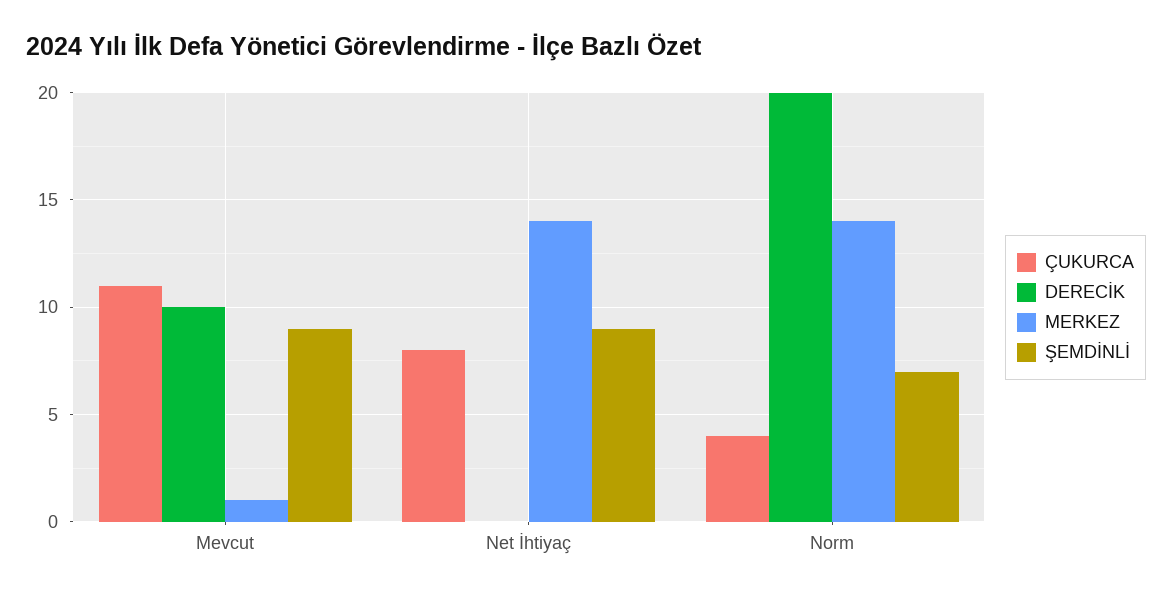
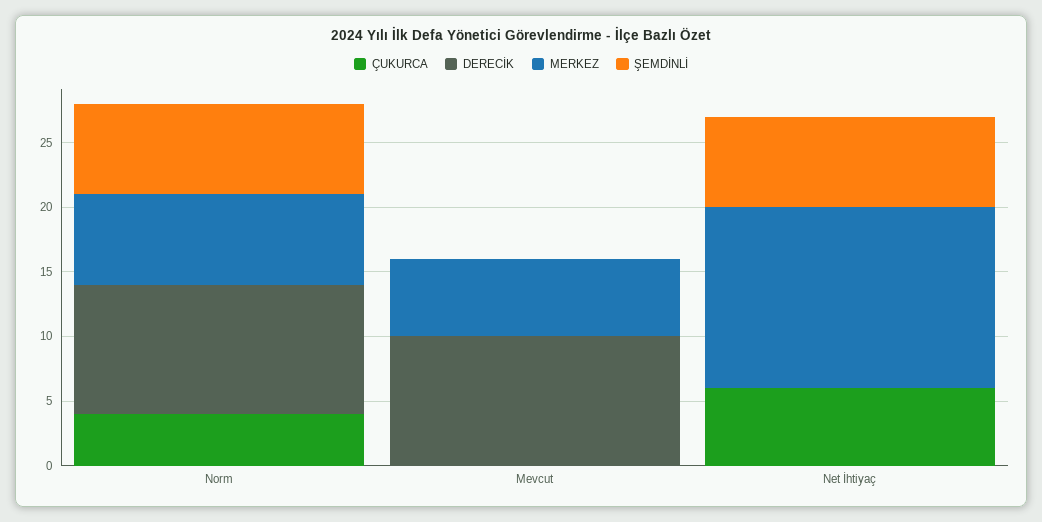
  {
    "ÇUKURCA": {
-     "Mevcut": 11,
+     "Mevcut": 0,
-     "Net İhtiyaç": 8,
+     "Net İhtiyaç": 6,
      "Norm": 4
    },
    "DERECİK": {
      "Mevcut": 10,
      "Net İhtiyaç": 0,
-     "Norm": 20
+     "Norm": 10
    },
    "MERKEZ": {
-     "Mevcut": 1,
+     "Mevcut": 6,
      "Net İhtiyaç": 14,
-     "Norm": 14
+     "Norm": 7
    },
    "ŞEMDİNLİ": {
-     "Mevcut": 9,
+     "Mevcut": 0,
-     "Net İhtiyaç": 9,
+     "Net İhtiyaç": 7,
      "Norm": 7
    }
  }

